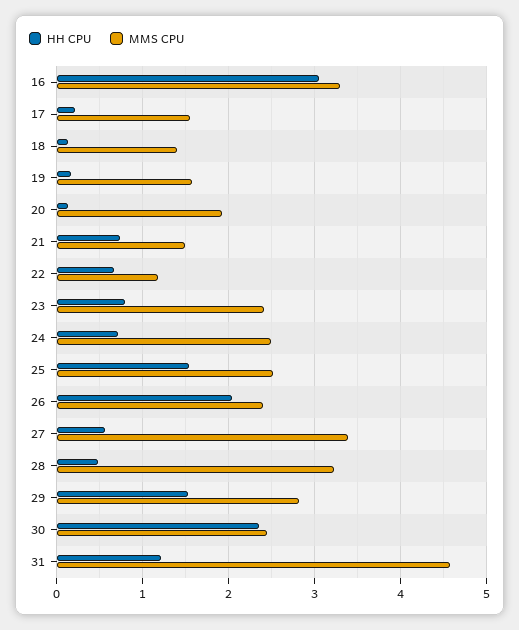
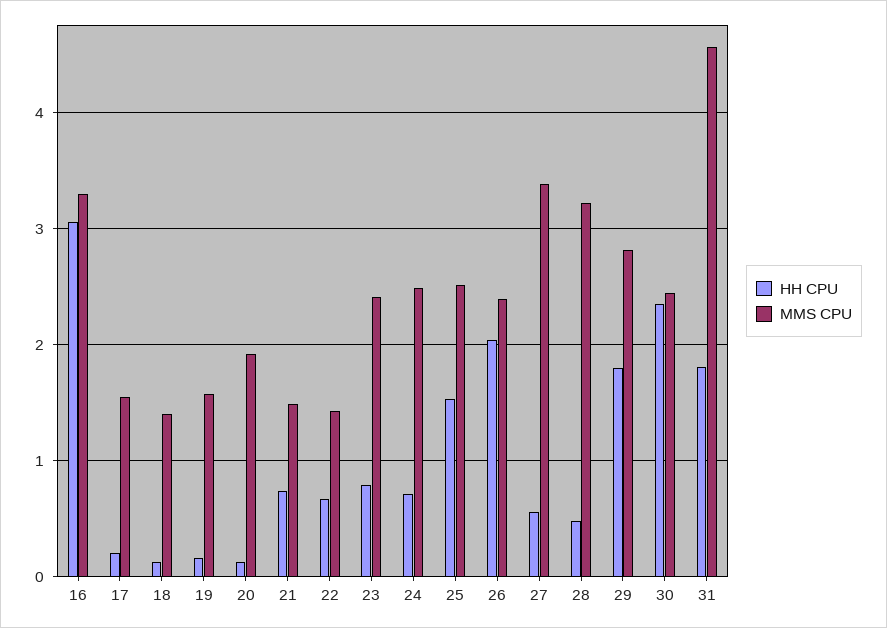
  {
    "HH CPU": {
      "16": 3.1,
      "17": 0.2,
      "18": 0.1,
      "19": 0.2,
      "20": 0.1,
      "21": 0.7,
      "22": 0.7,
      "23": 0.8,
      "24": 0.7,
      "25": 1.5,
      "26": 2,
      "27": 0.6,
      "28": 0.5,
-     "29": 1.5,
+     "29": 1.8,
      "30": 2.4,
-     "31": 1.2
+     "31": 1.8
    },
    "MMS CPU": {
      "16": 3.3,
      "17": 1.6,
      "18": 1.4,
      "19": 1.6,
      "20": 1.9,
      "21": 1.5,
-     "22": 1.2,
+     "22": 1.4,
      "23": 2.4,
      "24": 2.5,
      "25": 2.5,
      "26": 2.4,
      "27": 3.4,
      "28": 3.2,
      "29": 2.8,
      "30": 2.4,
      "31": 4.6
    }
  }

